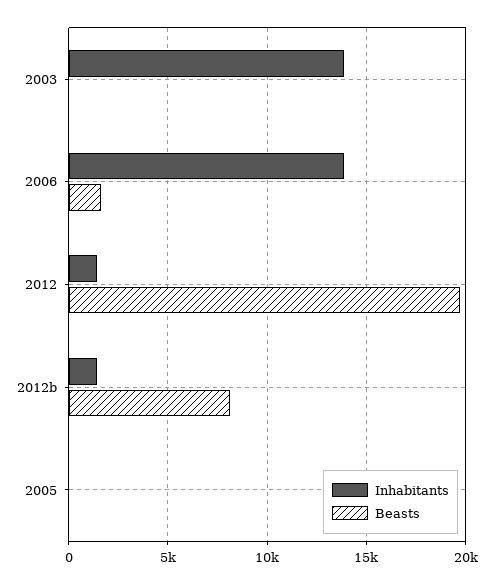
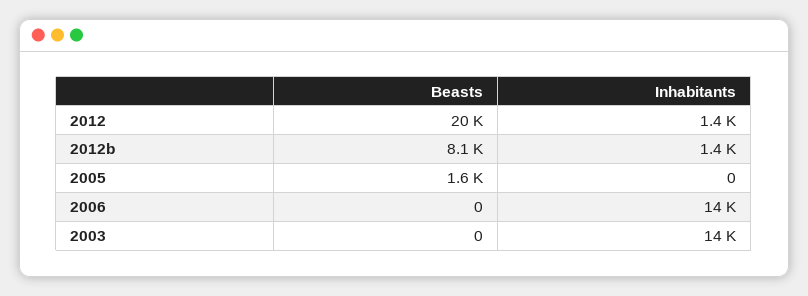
  {
    "Inhabitants": {
      "2003": 14000,
      "2006": 14000,
      "2012": 1400,
      "2012b": 1400,
      "2005": 0
    },
    "Beasts": {
      "2003": 0,
-     "2006": 1500,
+     "2006": 0,
      "2012": 20000,
      "2012b": 8100,
-     "2005": 0
+     "2005": 1600
    }
  }

